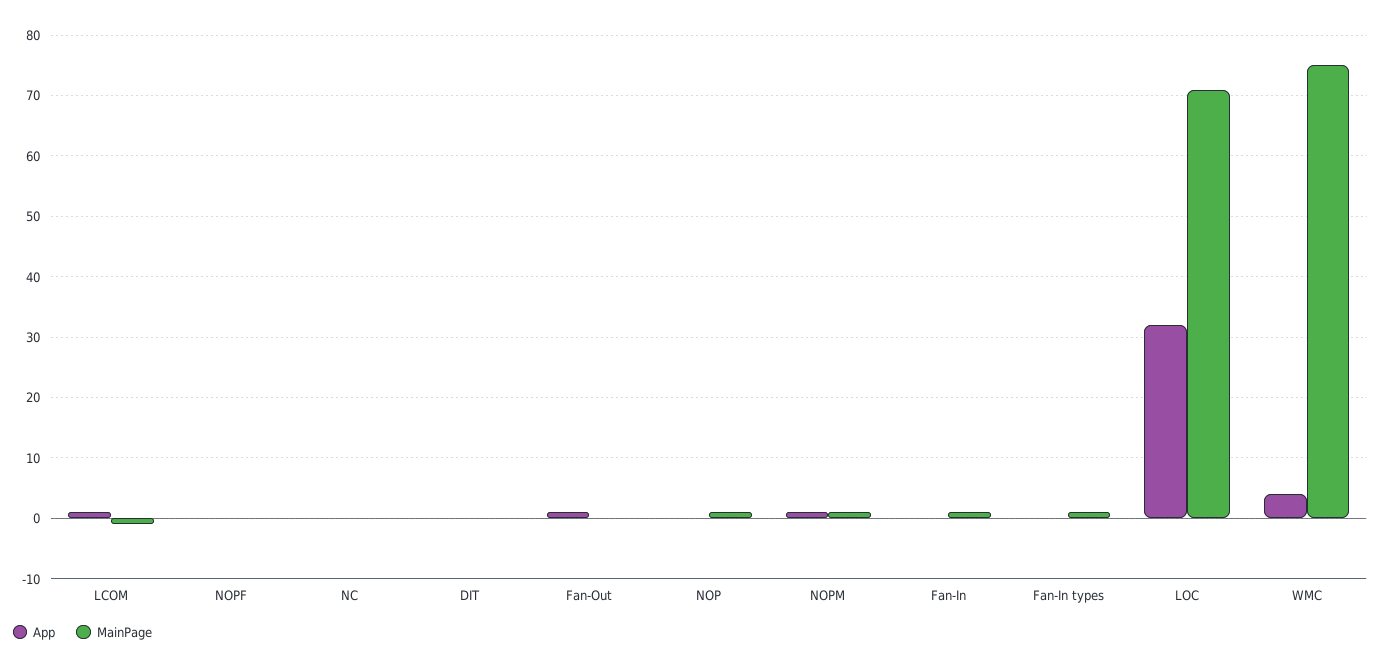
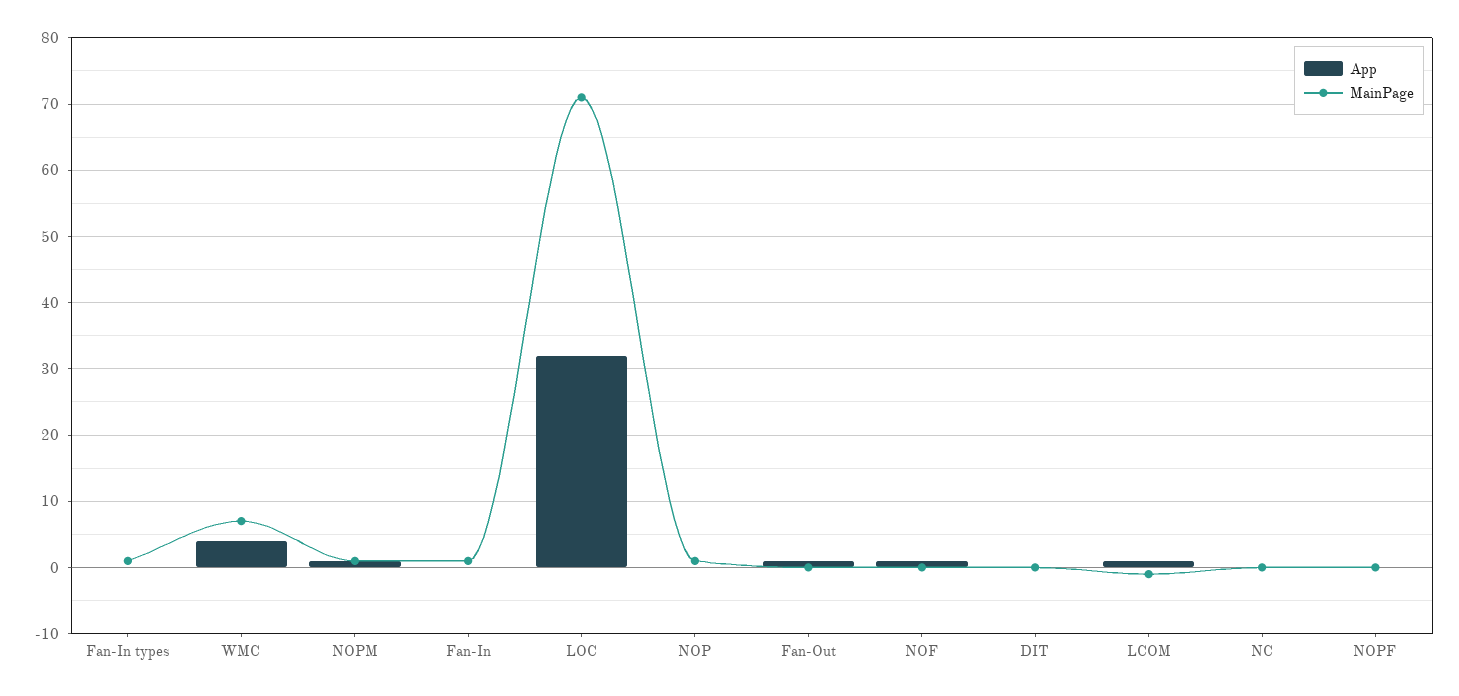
  {
    "App": {
      "LCOM": 1,
      "NOPF": 0,
      "NC": 0,
      "DIT": 0,
      "Fan-Out": 1,
      "NOP": 0,
      "NOPM": 1,
      "Fan-In": 0,
      "Fan-In types": 0,
      "LOC": 32,
-     "WMC": 4
+     "WMC": 4,
+     "NOF": 1
    },
    "MainPage": {
      "LCOM": -1,
      "NOPF": 0,
      "NC": 0,
      "DIT": 0,
      "Fan-Out": 0,
      "NOP": 1,
      "NOPM": 1,
      "Fan-In": 1,
      "Fan-In types": 1,
      "LOC": 71,
-     "WMC": 75
+     "WMC": 7,
+     "NOF": 0
    }
  }

